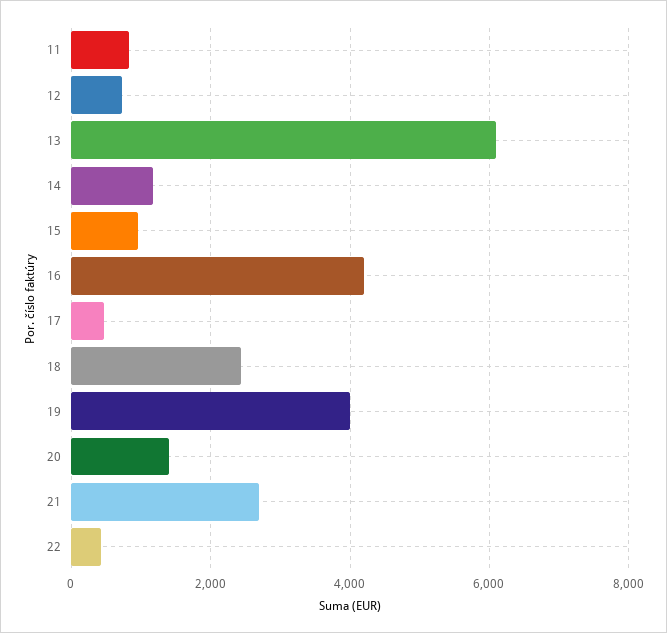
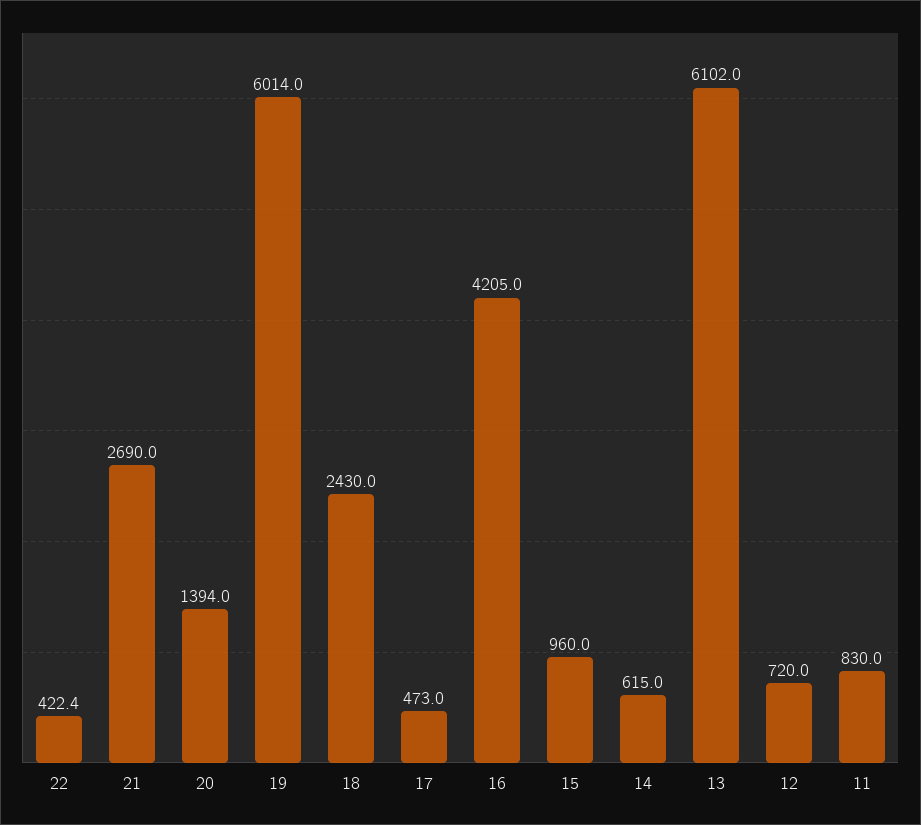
  {
    "11": 830,
    "12": 720,
    "13": 6102,
-   "14": 1200,
+   "14": 615,
    "15": 960,
    "16": 4205,
    "17": 473,
    "18": 2430,
-   "19": 4000,
+   "19": 6014,
    "20": 1394,
    "21": 2690,
    "22": 422.4
  }

